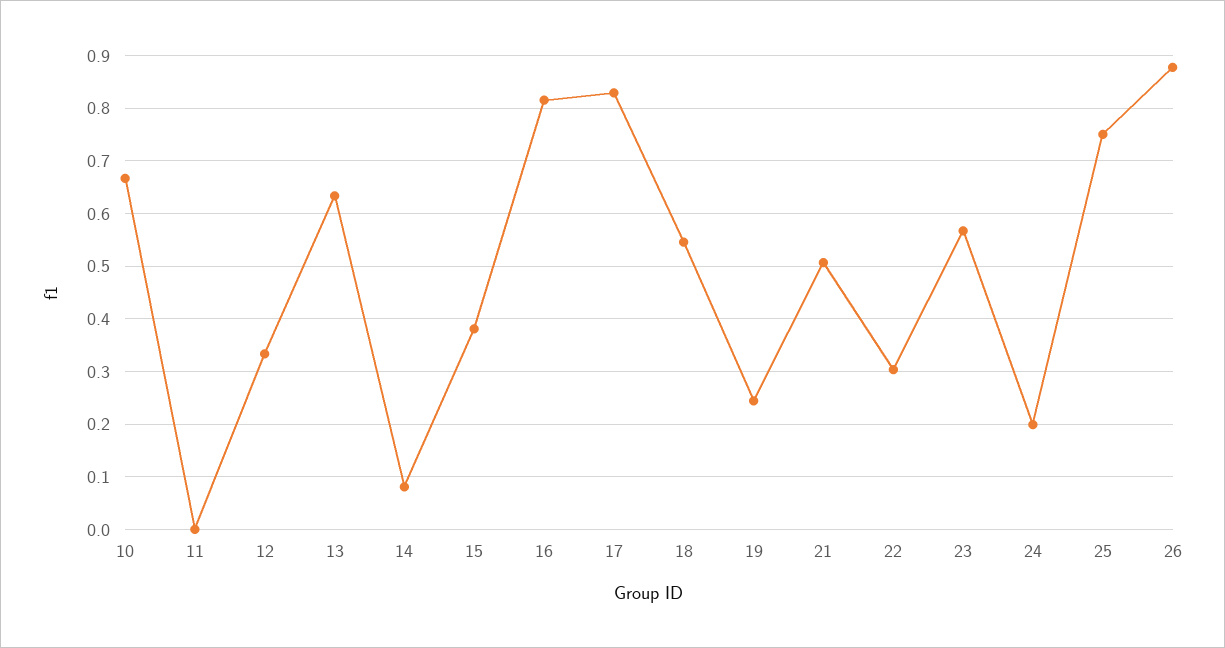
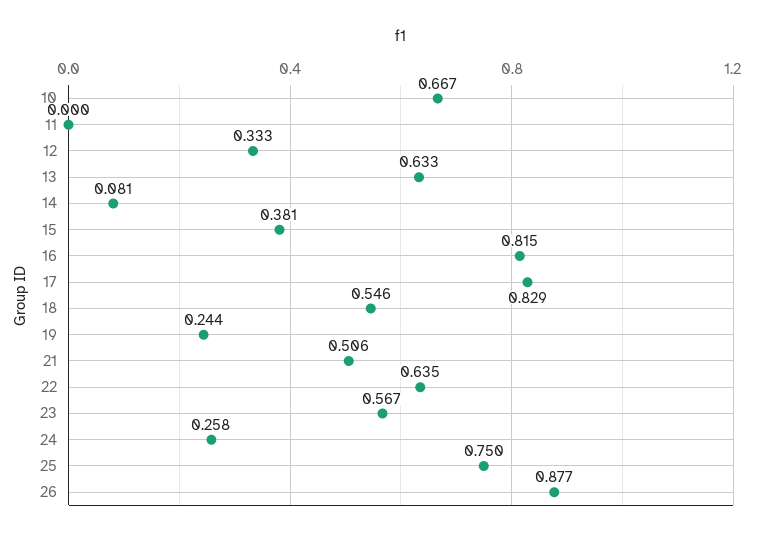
  {
    "10": 0.667,
    "11": 0,
    "12": 0.333,
    "13": 0.633,
    "14": 0.081,
    "15": 0.381,
    "16": 0.815,
    "17": 0.829,
    "18": 0.546,
    "19": 0.244,
    "21": 0.506,
-   "22": 0.3,
+   "22": 0.635,
    "23": 0.567,
-   "24": 0.2,
+   "24": 0.258,
    "25": 0.75,
    "26": 0.877
  }

